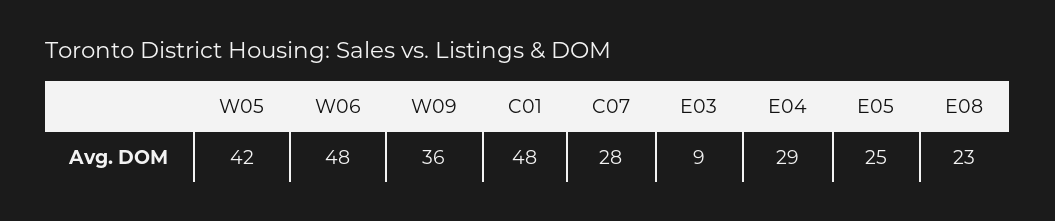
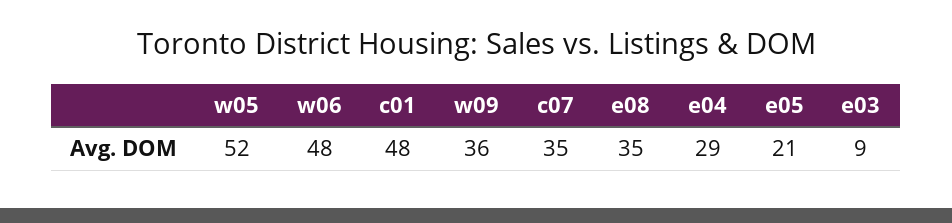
  {
-   "W05": 42,
+   "W05": 52,
    "W06": 48,
    "W09": 36,
    "C01": 48,
-   "C07": 28,
+   "C07": 35,
    "E03": 9,
    "E04": 29,
-   "E05": 25,
+   "E05": 21,
-   "E08": 23
+   "E08": 35
  }

